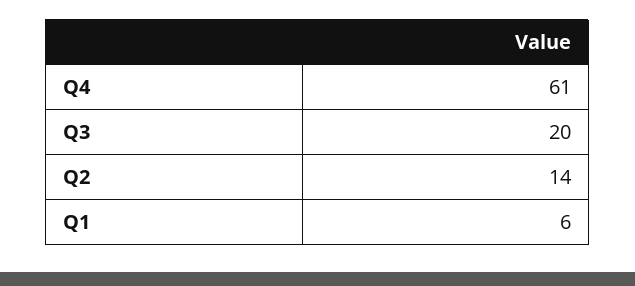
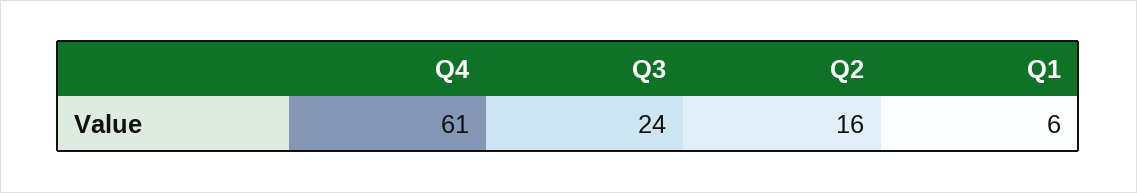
  {
    "Q4": 61,
-   "Q3": 20,
+   "Q3": 24,
-   "Q2": 14,
+   "Q2": 16,
    "Q1": 6
  }

